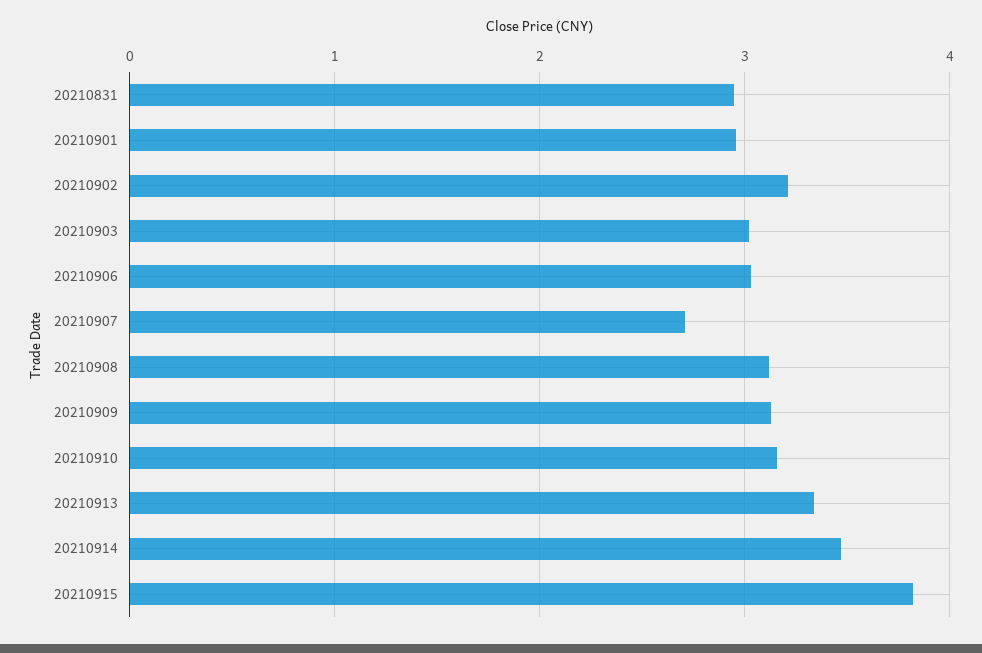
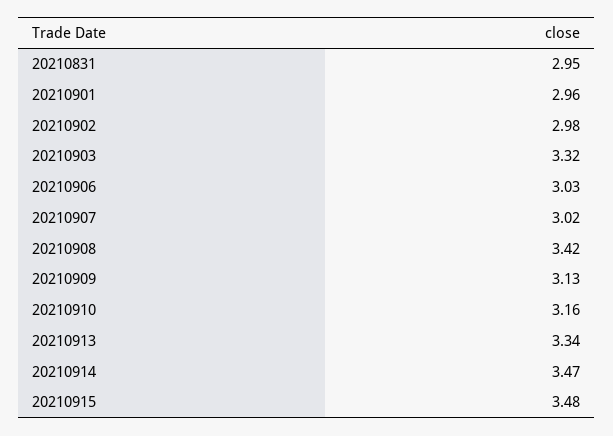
  {
    "20210831": 2.95,
    "20210901": 2.96,
-   "20210902": 3.2,
+   "20210902": 2.98,
-   "20210903": 3,
+   "20210903": 3.32,
    "20210906": 3.03,
-   "20210907": 2.7,
+   "20210907": 3.02,
-   "20210908": 3.1,
+   "20210908": 3.42,
    "20210909": 3.13,
    "20210910": 3.16,
    "20210913": 3.34,
    "20210914": 3.47,
-   "20210915": 3.8
+   "20210915": 3.48
  }

